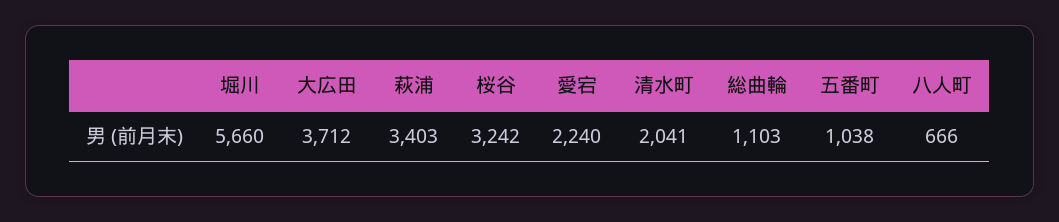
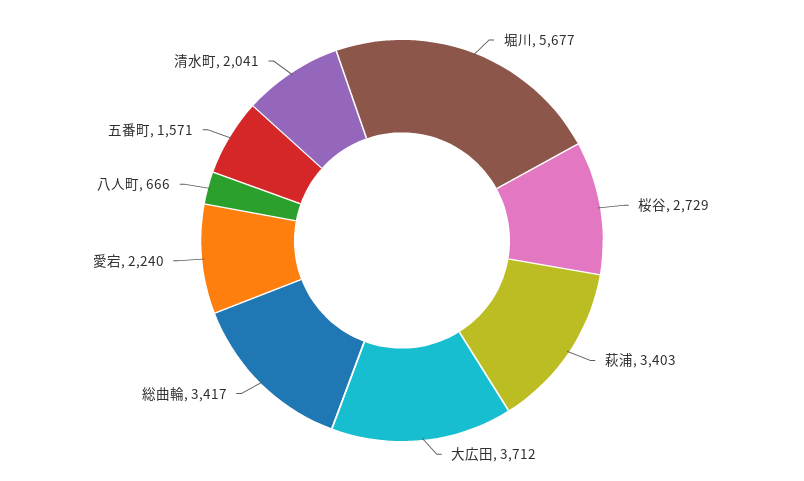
  {
-   "堀川": 5660,
+   "堀川": 5677,
    "大広田": 3712,
    "萩浦": 3403,
-   "桜谷": 3242,
+   "桜谷": 2729,
    "愛宕": 2240,
    "清水町": 2041,
-   "総曲輪": 1103,
+   "総曲輪": 3417,
-   "五番町": 1038,
+   "五番町": 1571,
    "八人町": 666
  }

